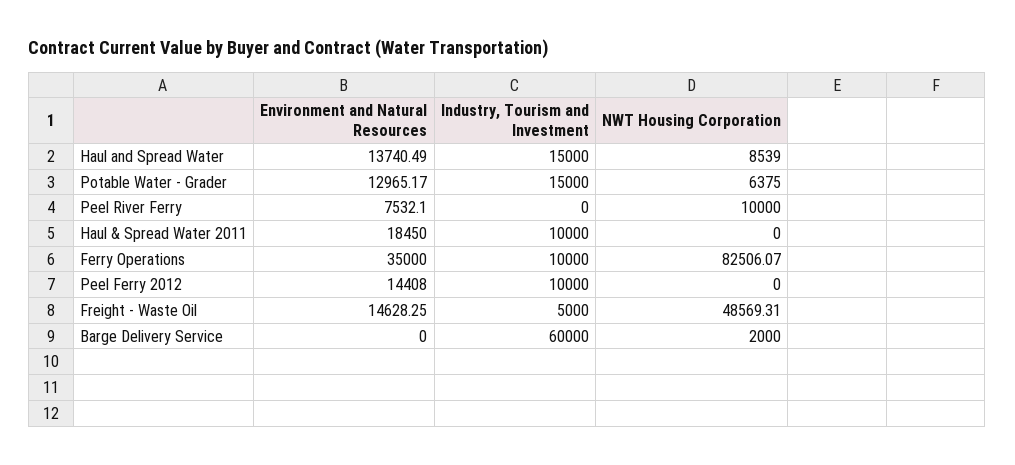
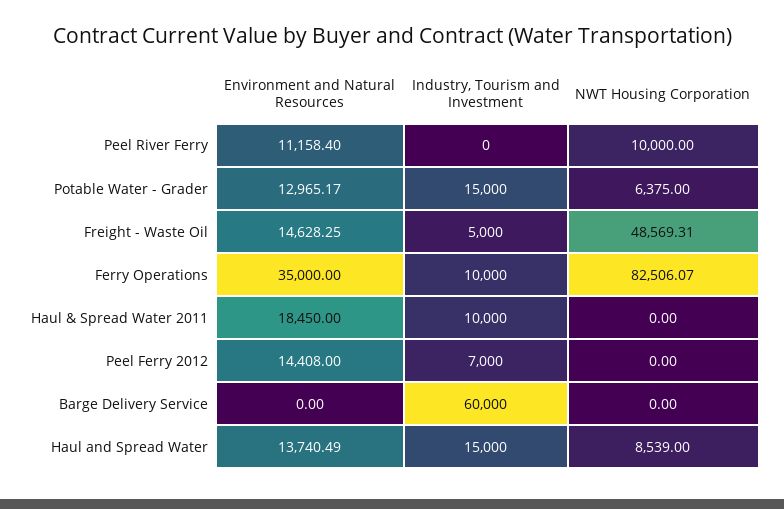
  {
    "Environment and Natural Resources": {
      "Haul and Spread Water": 13740.49,
      "Potable Water - Grader": 12965.17,
-     "Peel River Ferry": 7532.1,
+     "Peel River Ferry": 11158.4,
      "Haul & Spread Water 2011": 18450,
      "Ferry Operations": 35000,
      "Peel Ferry 2012": 14408,
      "Freight - Waste Oil": 14628.25,
      "Barge Delivery Service": 0
    },
    "Industry, Tourism and Investment": {
      "Haul and Spread Water": 15000,
      "Potable Water - Grader": 15000,
      "Peel River Ferry": 0,
      "Haul & Spread Water 2011": 10000,
      "Ferry Operations": 10000,
-     "Peel Ferry 2012": 10000,
+     "Peel Ferry 2012": 7000,
      "Freight - Waste Oil": 5000,
      "Barge Delivery Service": 60000
    },
    "NWT Housing Corporation": {
      "Haul and Spread Water": 8539,
      "Potable Water - Grader": 6375,
      "Peel River Ferry": 10000,
      "Haul & Spread Water 2011": 0,
      "Ferry Operations": 82506.07,
      "Peel Ferry 2012": 0,
      "Freight - Waste Oil": 48569.31,
-     "Barge Delivery Service": 2000
+     "Barge Delivery Service": 0
    }
  }

